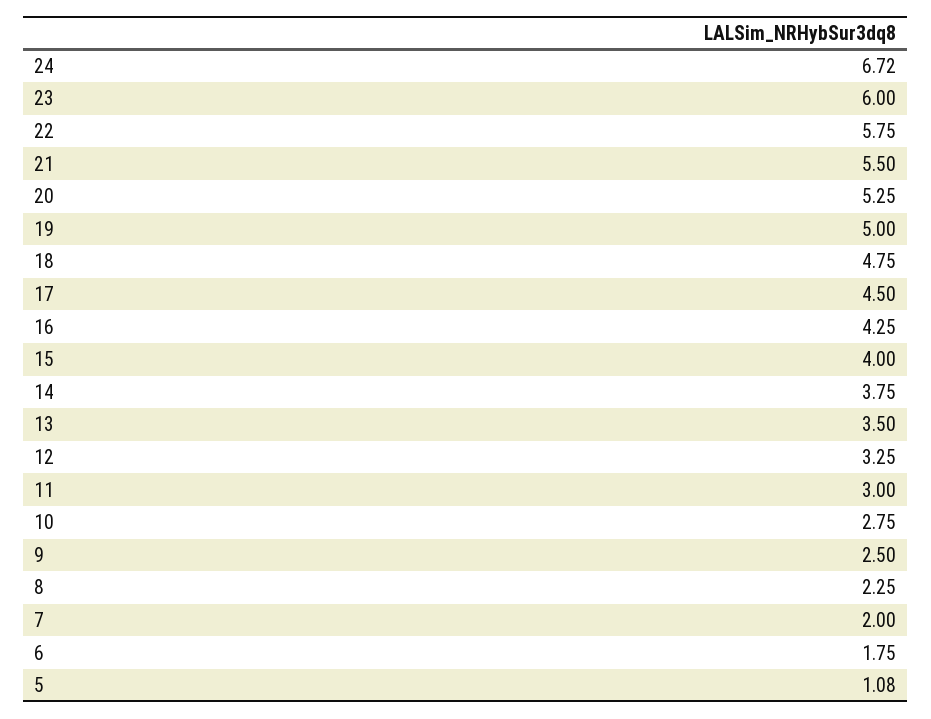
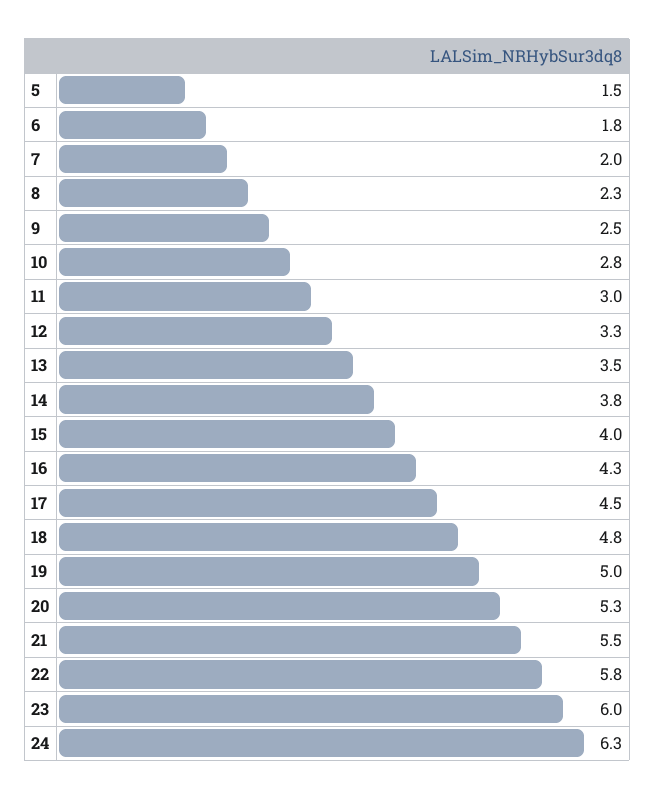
  {
-   "24": 6.72,
+   "24": 6.3,
    "23": 6,
    "22": 5.75,
    "21": 5.5,
    "20": 5.25,
    "19": 5,
    "18": 4.75,
    "17": 4.5,
    "16": 4.25,
    "15": 4,
    "14": 3.75,
    "13": 3.5,
    "12": 3.25,
    "11": 3,
    "10": 2.75,
    "9": 2.5,
    "8": 2.25,
    "7": 2,
    "6": 1.75,
-   "5": 1.08
+   "5": 1.5
  }

